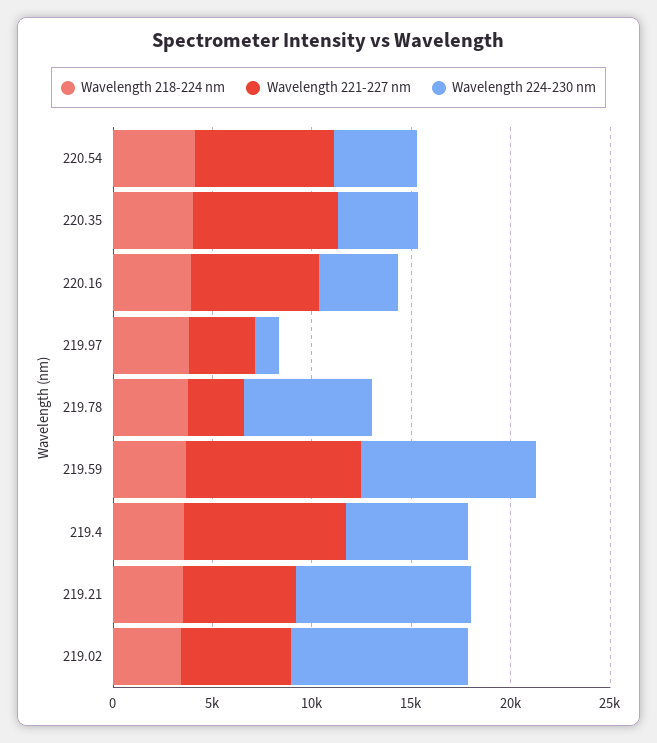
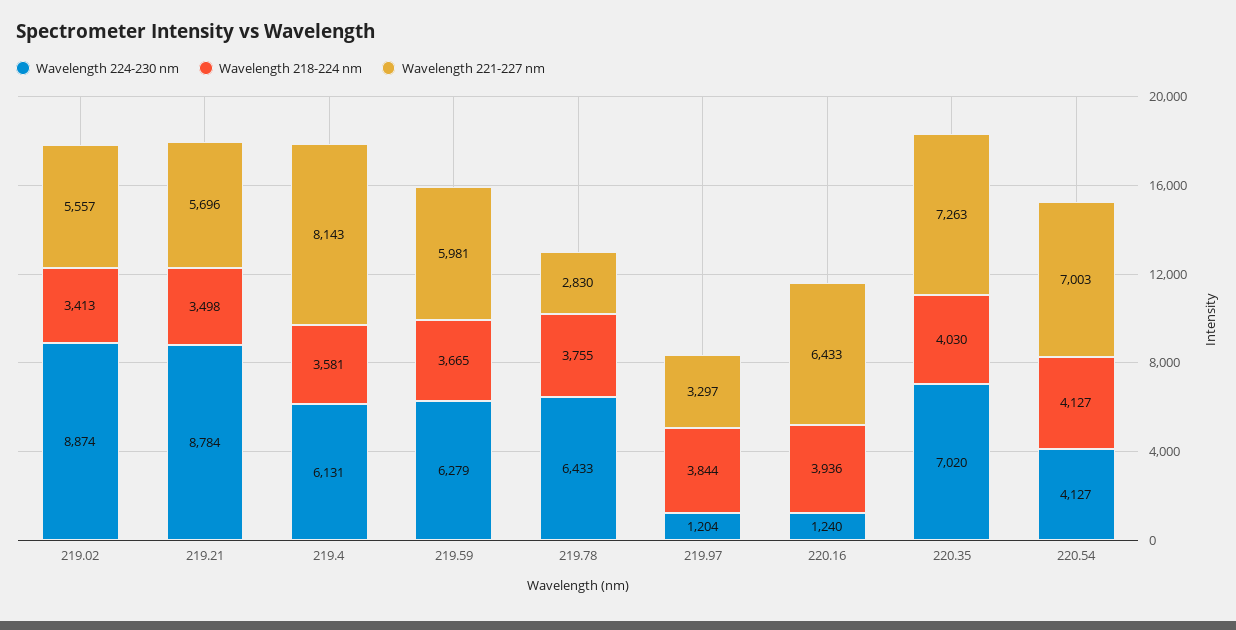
  {
    "Wavelength 218-224 nm": {
      "220.54": 4127,
      "220.35": 4030,
      "220.16": 3936,
      "219.97": 3844,
      "219.78": 3755,
      "219.59": 3665,
      "219.4": 3581,
      "219.21": 3498,
      "219.02": 3413
    },
    "Wavelength 221-227 nm": {
      "220.54": 7003,
      "220.35": 7263,
      "220.16": 6433,
      "219.97": 3297,
      "219.78": 2830,
-     "219.59": 9000,
+     "219.59": 5981,
      "219.4": 8143,
      "219.21": 5696,
      "219.02": 5557
    },
    "Wavelength 224-230 nm": {
      "220.54": 4127,
-     "220.35": 4000,
+     "220.35": 7020,
-     "220.16": 4000,
+     "220.16": 1240,
      "219.97": 1204,
      "219.78": 6433,
-     "219.59": 9000,
+     "219.59": 6279,
      "219.4": 6131,
      "219.21": 8784,
      "219.02": 8874
    }
  }

